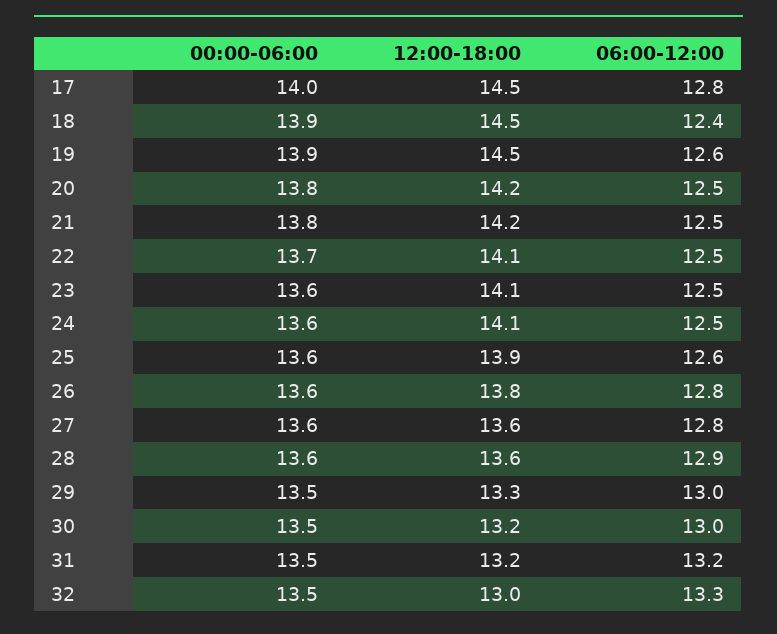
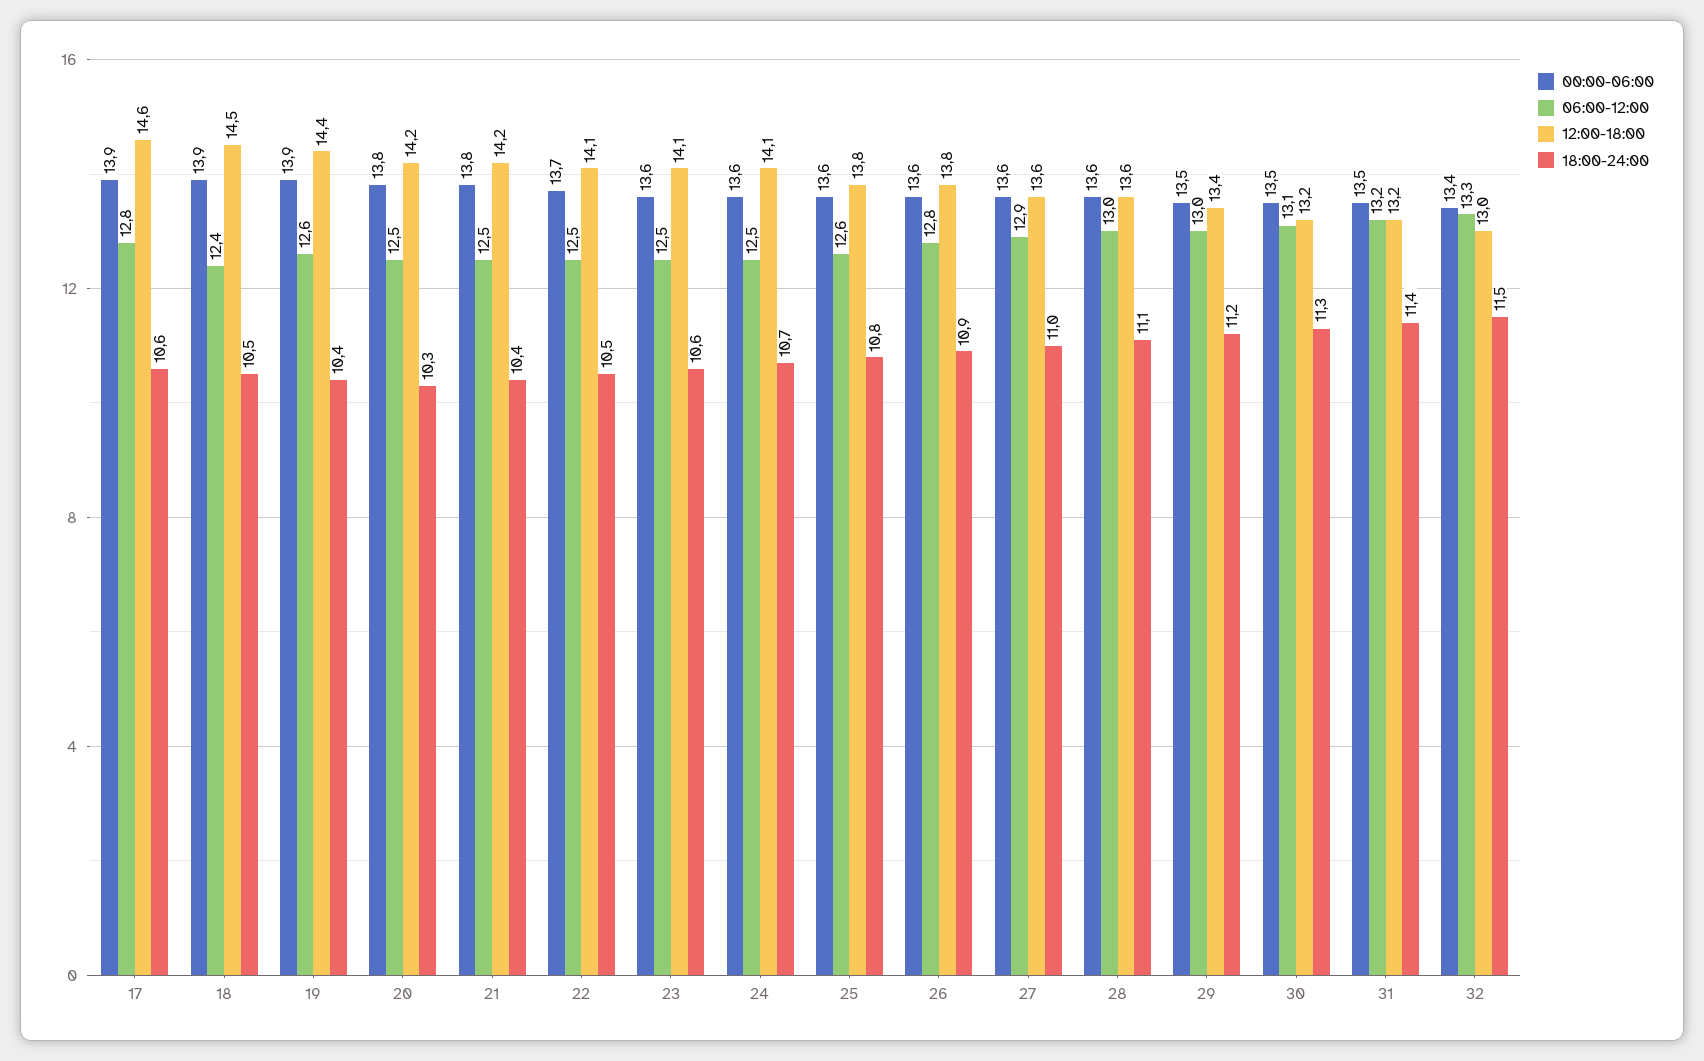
  {
    "00:00-06:00": {
-     "17": 14,
+     "17": 13.9,
      "18": 13.9,
      "19": 13.9,
      "20": 13.8,
      "21": 13.8,
      "22": 13.7,
      "23": 13.6,
      "24": 13.6,
      "25": 13.6,
      "26": 13.6,
      "27": 13.6,
      "28": 13.6,
      "29": 13.5,
      "30": 13.5,
      "31": 13.5,
-     "32": 13.5
+     "32": 13.4
    },
    "12:00-18:00": {
-     "17": 14.5,
+     "17": 14.6,
      "18": 14.5,
-     "19": 14.5,
+     "19": 14.4,
      "20": 14.2,
      "21": 14.2,
      "22": 14.1,
      "23": 14.1,
      "24": 14.1,
-     "25": 13.9,
+     "25": 13.8,
      "26": 13.8,
      "27": 13.6,
      "28": 13.6,
-     "29": 13.3,
+     "29": 13.4,
      "30": 13.2,
      "31": 13.2,
      "32": 13
    },
    "06:00-12:00": {
      "17": 12.8,
      "18": 12.4,
      "19": 12.6,
      "20": 12.5,
      "21": 12.5,
      "22": 12.5,
      "23": 12.5,
      "24": 12.5,
      "25": 12.6,
      "26": 12.8,
-     "27": 12.8,
+     "27": 12.9,
-     "28": 12.9,
+     "28": 13,
      "29": 13,
-     "30": 13,
+     "30": 13.1,
      "31": 13.2,
      "32": 13.3
-   }
+   },
+   "18:00-24:00": {
+     "17": 10.6,
+     "18": 10.5,
+     "19": 10.4,
+     "20": 10.3,
+     "21": 10.4,
+     "22": 10.5,
+     "23": 10.6,
+     "24": 10.7,
+     "25": 10.8,
+     "26": 10.9,
+     "27": 11,
+     "28": 11.1,
+     "29": 11.2,
+     "30": 11.3,
+     "31": 11.4,
+     "32": 11.5
+   }
  }

